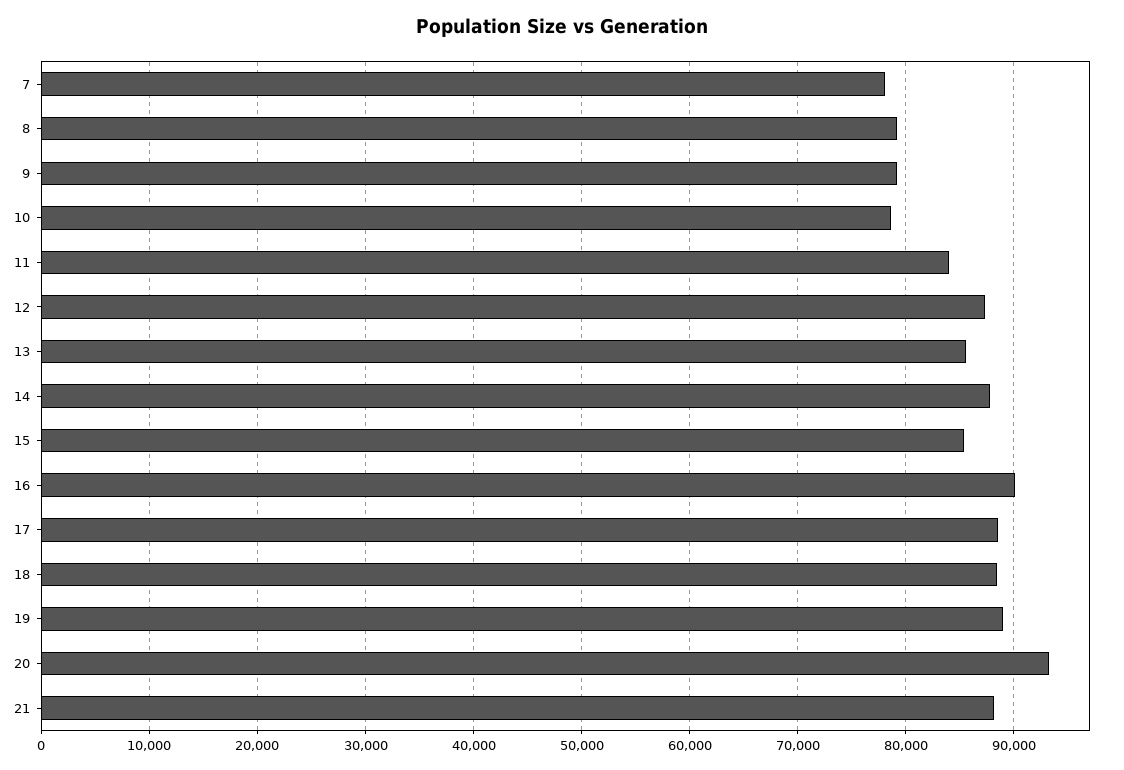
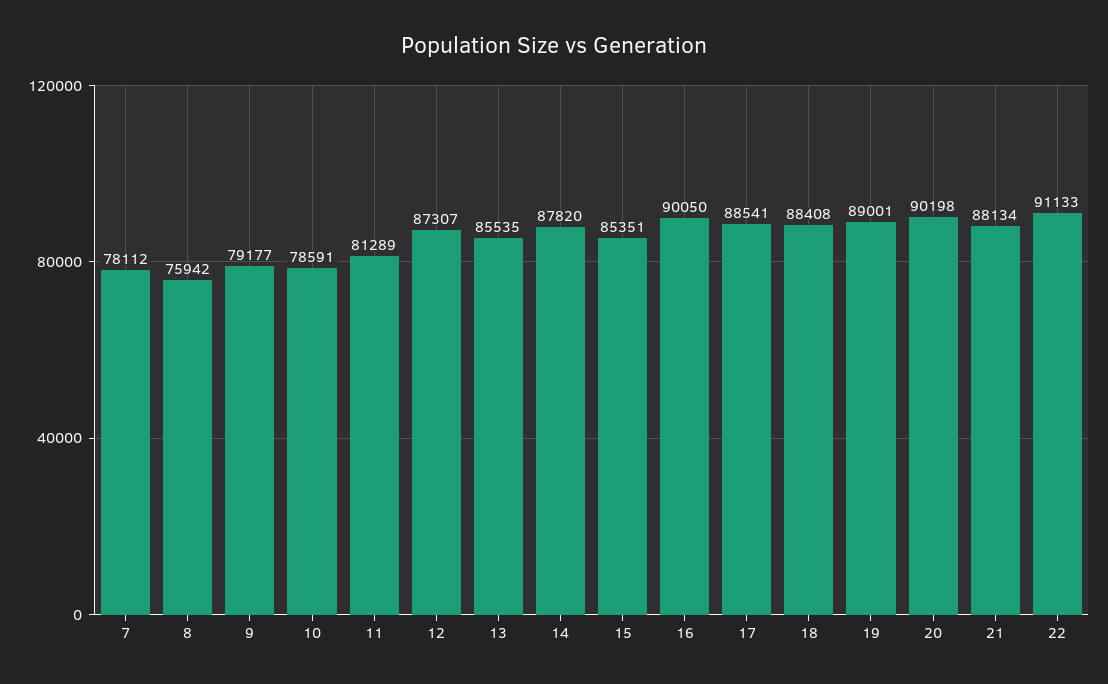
  {
    "7": 78112,
-   "8": 79000,
+   "8": 75942,
    "9": 79177,
    "10": 78591,
-   "11": 84000,
+   "11": 81289,
    "12": 87307,
    "13": 85535,
    "14": 87820,
    "15": 85351,
    "16": 90050,
    "17": 88541,
    "18": 88408,
    "19": 89001,
-   "20": 93000,
+   "20": 90198,
-   "21": 88134
+   "21": 88134,
+   "22": 91133
  }

